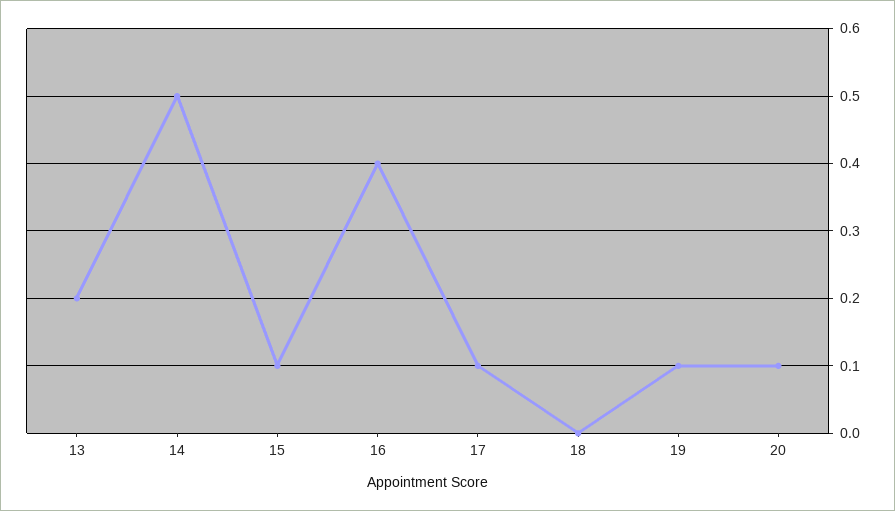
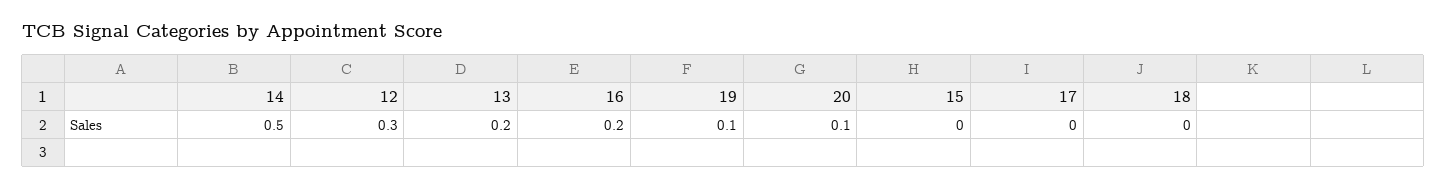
  {
    "13": 0.2,
    "14": 0.5,
-   "15": 0.1,
+   "15": 0,
-   "16": 0.4,
+   "16": 0.2,
-   "17": 0.1,
+   "17": 0,
    "18": 0,
    "19": 0.1,
-   "20": 0.1
+   "20": 0.1,
+   "12": 0.3
  }

